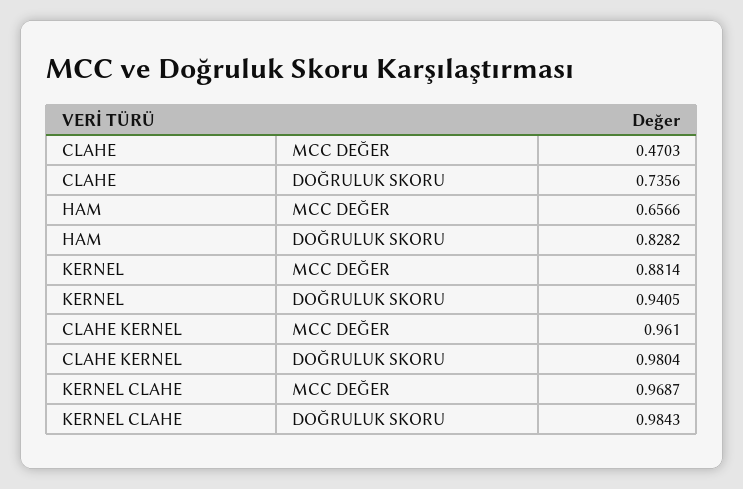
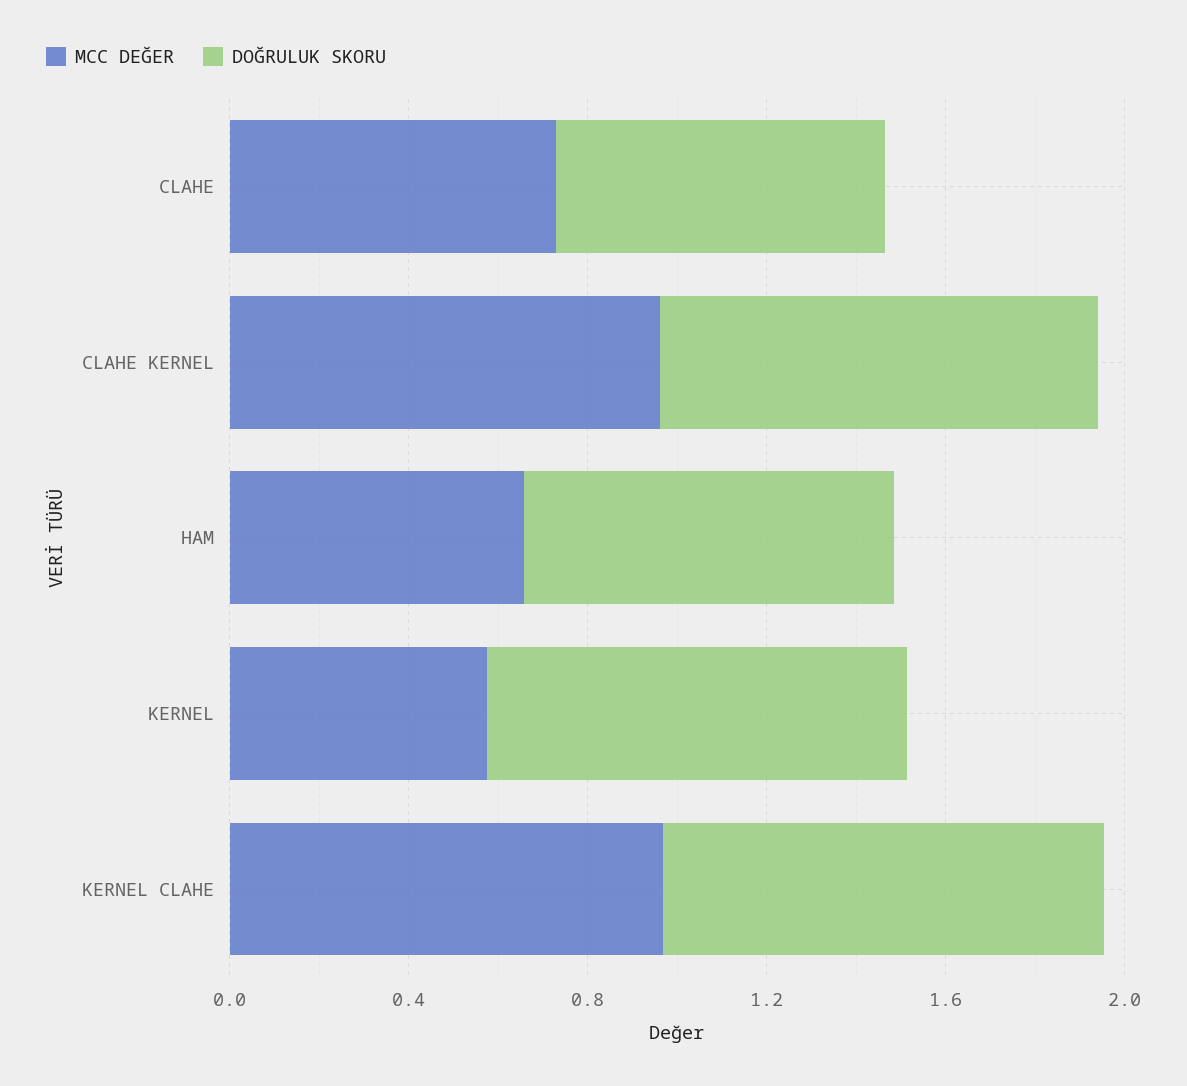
  {
    "MCC DEĞER": {
-     "CLAHE": 0.4703,
+     "CLAHE": 0.7,
      "HAM": 0.6566,
-     "KERNEL": 0.8814,
+     "KERNEL": 0.6,
      "CLAHE KERNEL": 0.961,
      "KERNEL CLAHE": 0.9687
    },
    "DOĞRULUK SKORU": {
      "CLAHE": 0.7356,
      "HAM": 0.8282,
      "KERNEL": 0.9405,
      "CLAHE KERNEL": 0.9804,
      "KERNEL CLAHE": 0.9843
    }
  }

